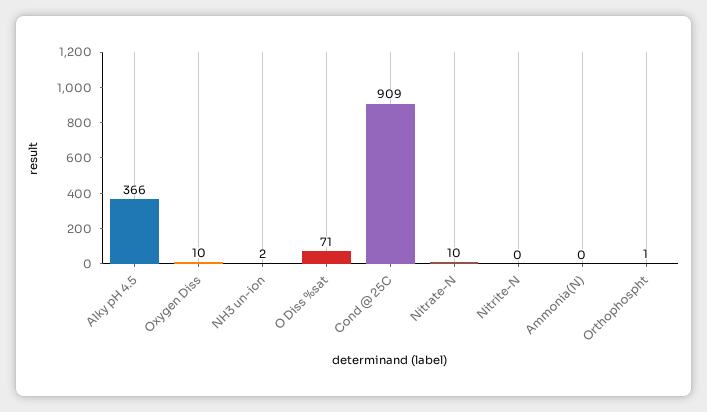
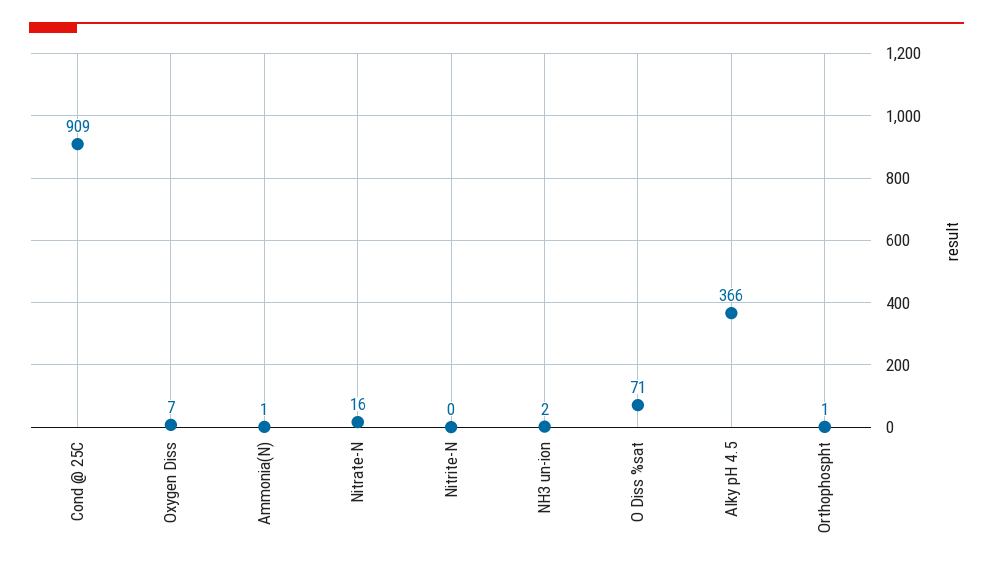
  {
    "Alky pH 4.5": 366,
-   "Oxygen Diss": 10,
+   "Oxygen Diss": 7,
    "NH3 un-ion": 2,
    "O Diss %sat": 71,
    "Cond @ 25C": 909,
-   "Nitrate-N": 10,
+   "Nitrate-N": 16,
    "Nitrite-N": 0,
-   "Ammonia(N)": 0,
+   "Ammonia(N)": 1,
    "Orthophospht": 1
  }

